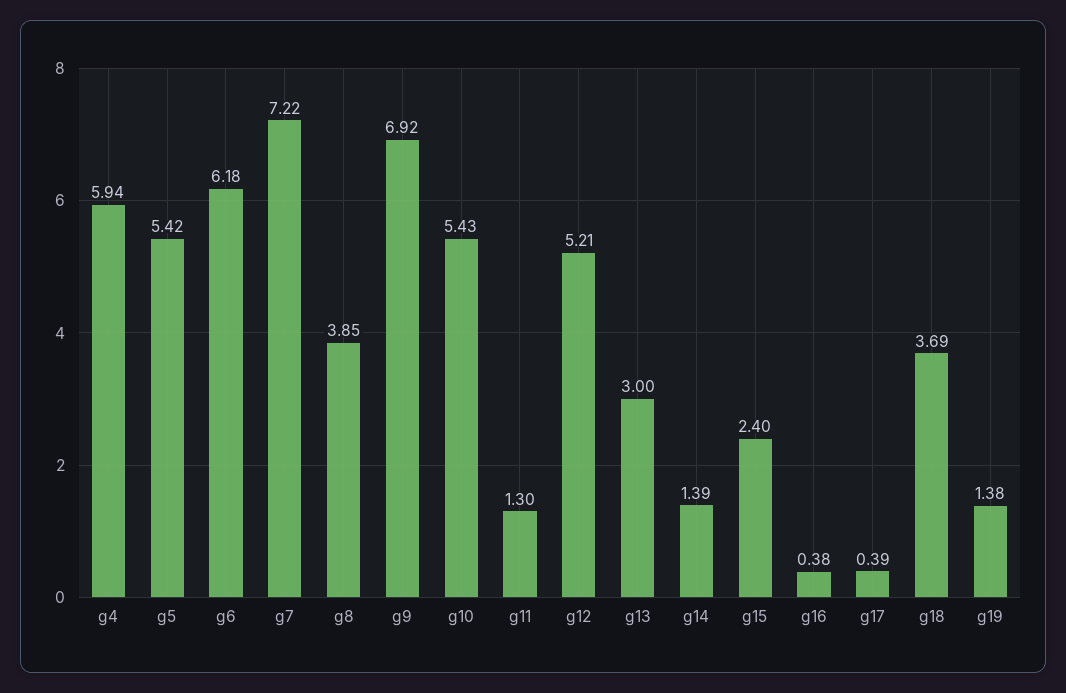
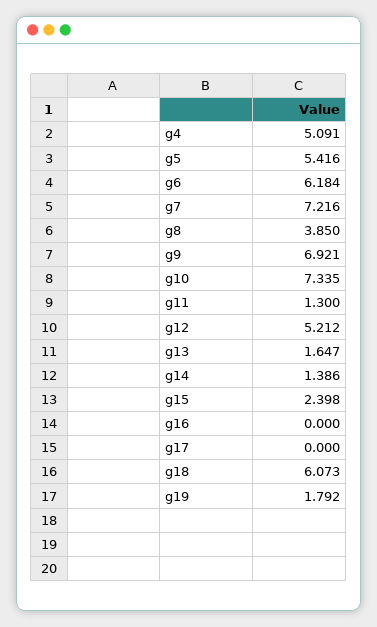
  {
-   "g4": 5.94,
+   "g4": 5.091,
    "g5": 5.416,
    "g6": 6.184,
    "g7": 7.216,
    "g8": 3.85,
    "g9": 6.921,
-   "g10": 5.43,
+   "g10": 7.335,
    "g11": 1.3,
    "g12": 5.212,
-   "g13": 3,
+   "g13": 1.647,
    "g14": 1.386,
    "g15": 2.398,
-   "g16": 0.38,
+   "g16": 0,
-   "g17": 0.39,
+   "g17": 0,
-   "g18": 3.69,
+   "g18": 6.073,
-   "g19": 1.38
+   "g19": 1.792
  }

